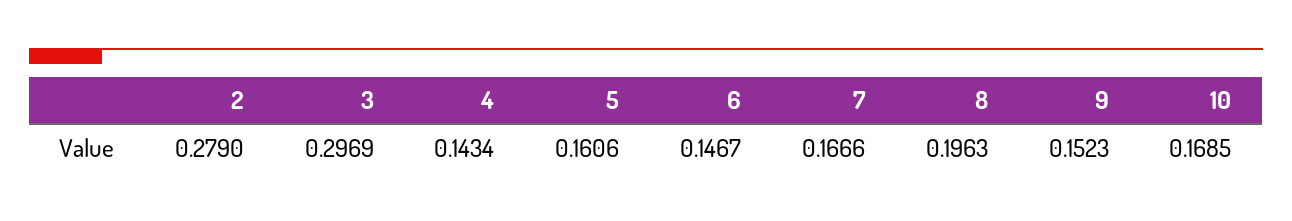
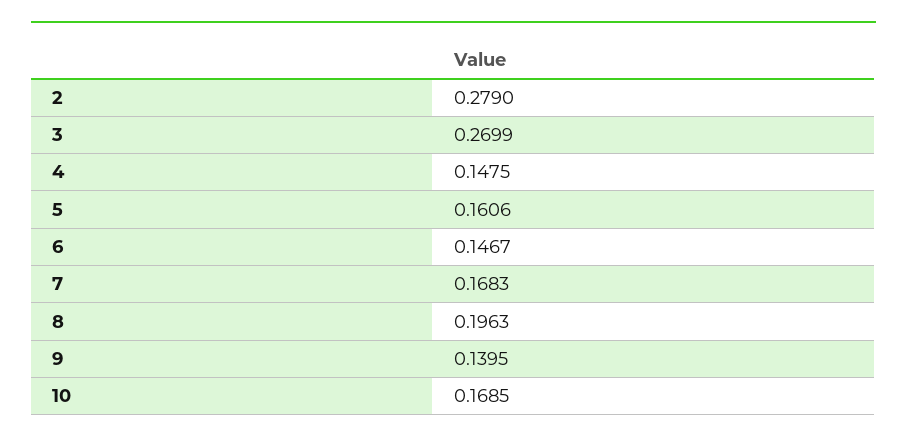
  {
    "2": 0.279,
-   "3": 0.2969,
+   "3": 0.2699,
-   "4": 0.1434,
+   "4": 0.1475,
    "5": 0.1606,
    "6": 0.1467,
-   "7": 0.1666,
+   "7": 0.1683,
    "8": 0.1963,
-   "9": 0.1523,
+   "9": 0.1395,
    "10": 0.1685
  }

